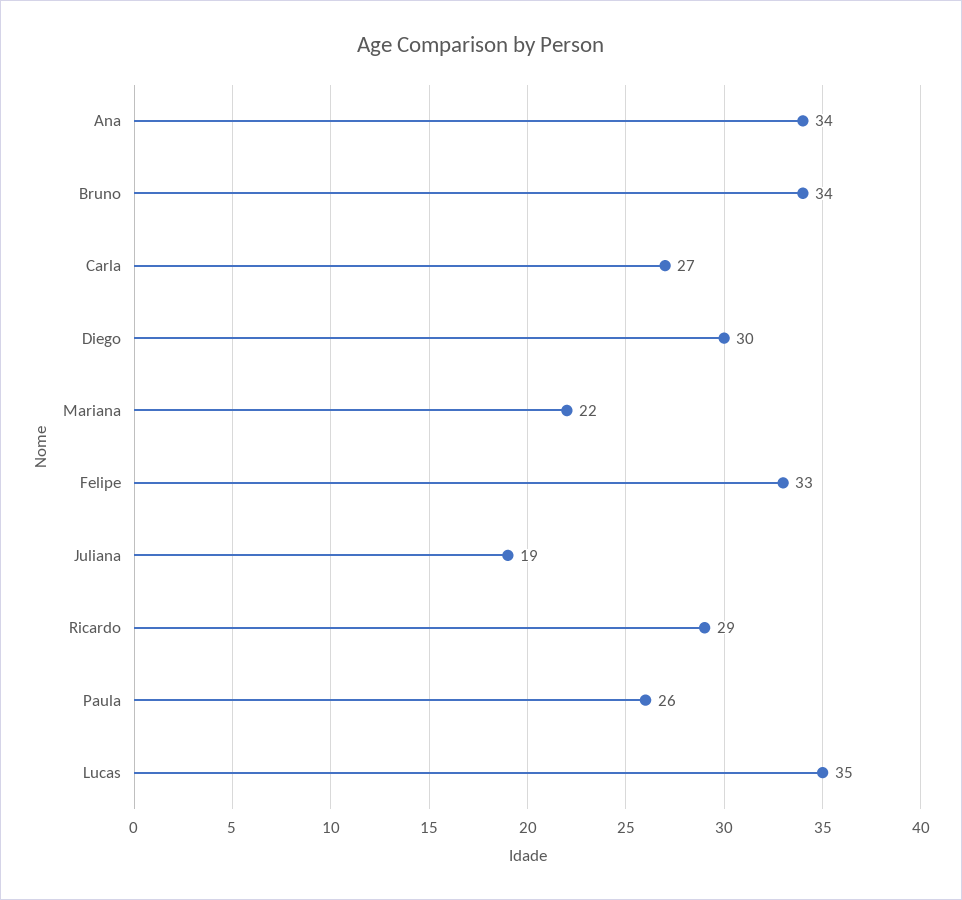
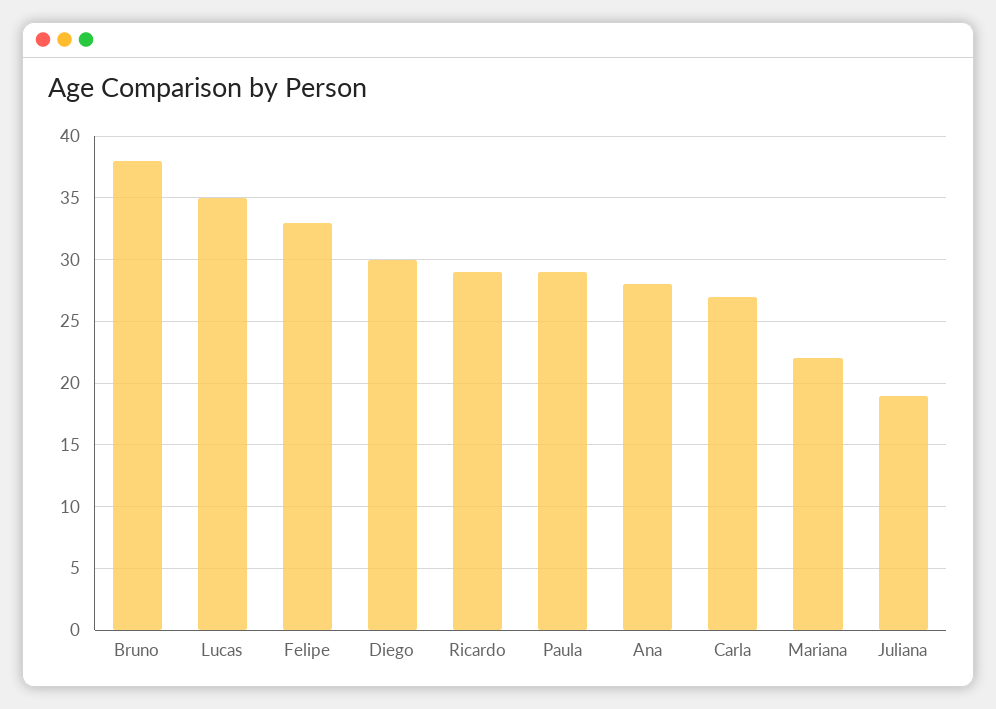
  {
-   "Ana": 34,
+   "Ana": 28,
-   "Bruno": 34,
+   "Bruno": 38,
    "Carla": 27,
    "Diego": 30,
    "Mariana": 22,
    "Felipe": 33,
    "Juliana": 19,
    "Ricardo": 29,
-   "Paula": 26,
+   "Paula": 29,
    "Lucas": 35
  }

